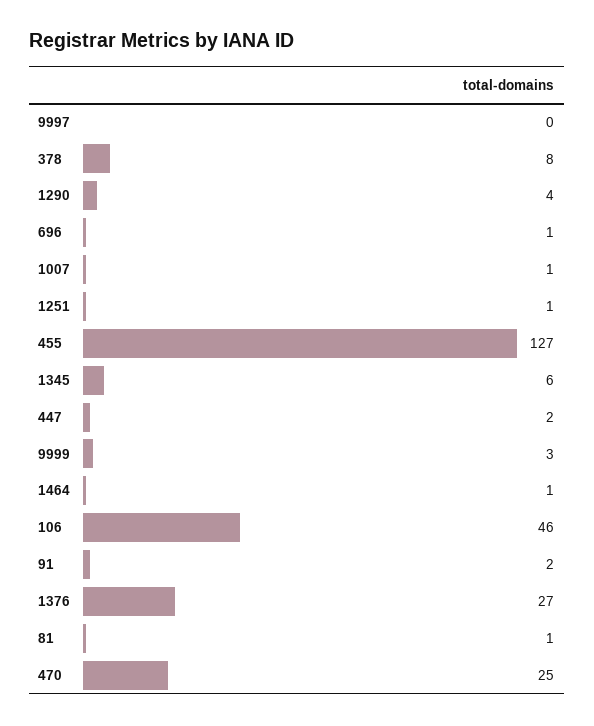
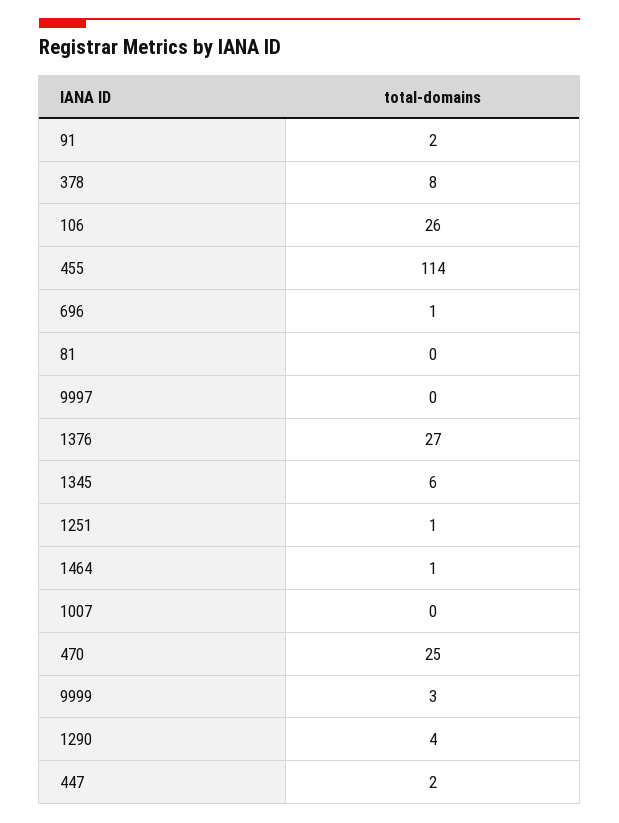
  {
    "9997": 0,
    "378": 8,
    "1290": 4,
    "696": 1,
-   "1007": 1,
+   "1007": 0,
    "1251": 1,
-   "455": 127,
+   "455": 114,
    "1345": 6,
    "447": 2,
    "9999": 3,
    "1464": 1,
-   "106": 46,
+   "106": 26,
    "91": 2,
    "1376": 27,
-   "81": 1,
+   "81": 0,
    "470": 25
  }

